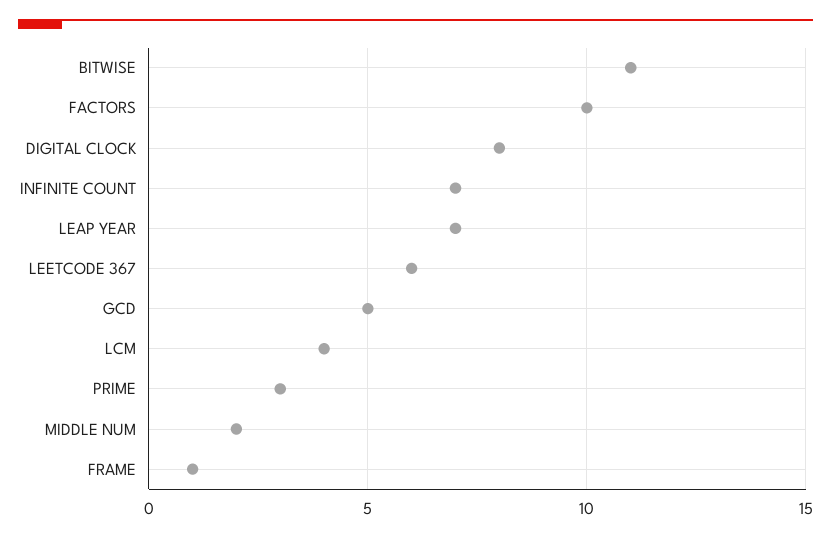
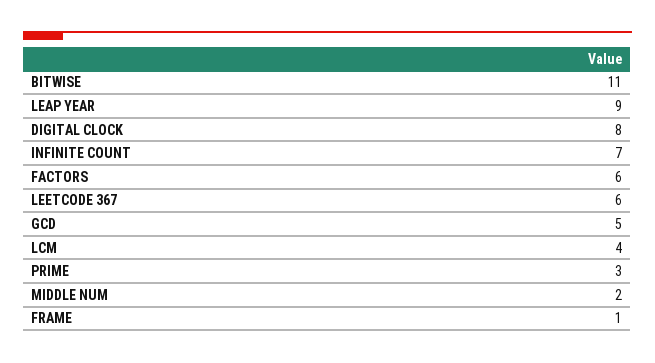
  {
    "BITWISE": 11,
-   "FACTORS": 10,
+   "FACTORS": 6,
    "DIGITAL CLOCK": 8,
    "INFINITE COUNT": 7,
-   "LEAP YEAR": 7,
+   "LEAP YEAR": 9,
    "LEETCODE 367": 6,
    "GCD": 5,
    "LCM": 4,
    "PRIME": 3,
    "MIDDLE NUM": 2,
    "FRAME": 1
  }

